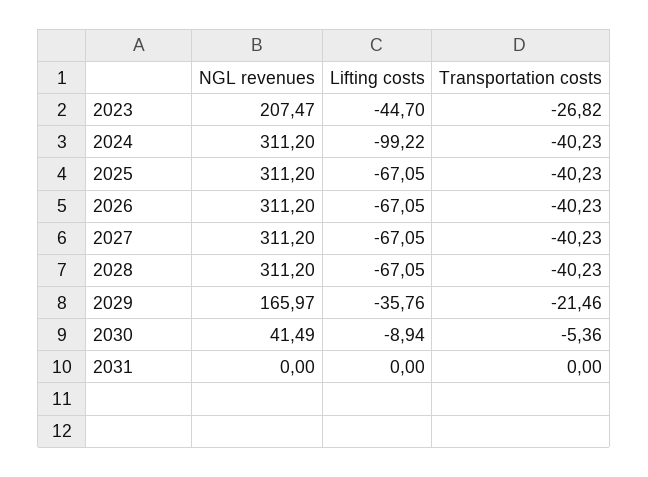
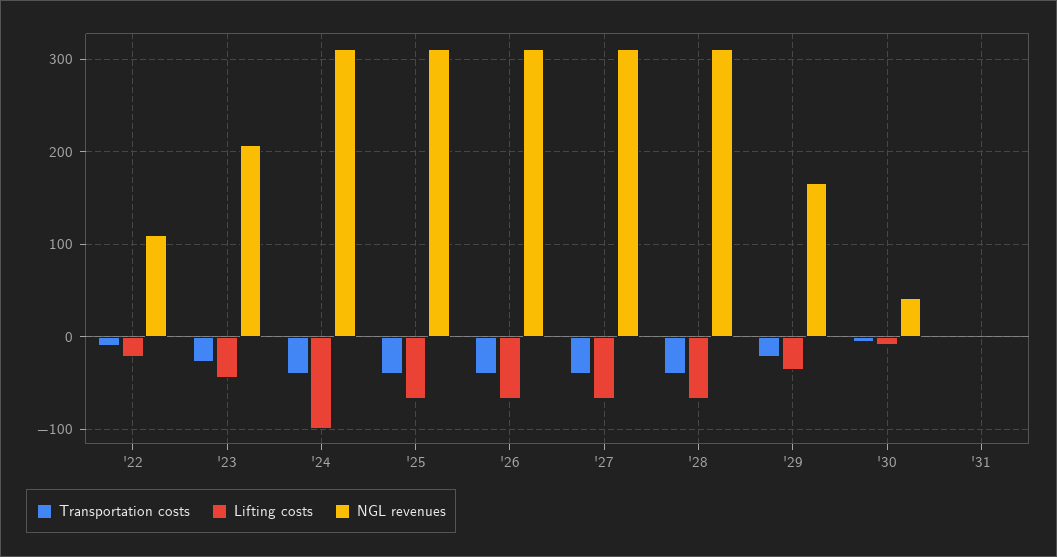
  {
    "NGL revenues": {
      "2023": 207.47,
      "2024": 311.2,
      "2025": 311.2,
      "2026": 311.2,
      "2027": 311.2,
      "2028": 311.2,
      "2029": 165.97,
      "2030": 41.49,
-     "2031": 0
+     "2031": 0,
+     "'22": 110
    },
    "Lifting costs": {
      "2023": -44.7,
      "2024": -99.22,
      "2025": -67.05,
      "2026": -67.05,
      "2027": -67.05,
      "2028": -67.05,
      "2029": -35.76,
      "2030": -8.94,
-     "2031": 0
+     "2031": 0,
+     "'22": -20
    },
    "Transportation costs": {
      "2023": -26.82,
      "2024": -40.23,
      "2025": -40.23,
      "2026": -40.23,
      "2027": -40.23,
      "2028": -40.23,
      "2029": -21.46,
      "2030": -5.36,
-     "2031": 0
+     "2031": 0,
+     "'22": -10
    }
  }

